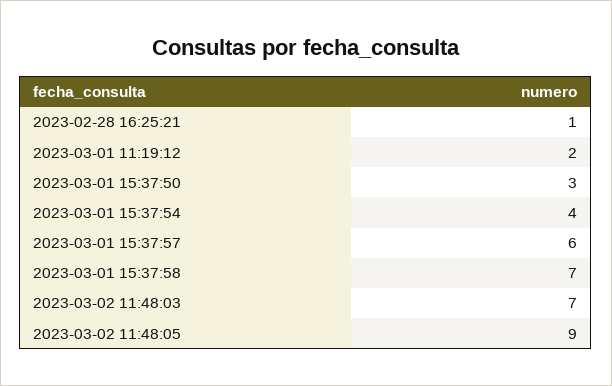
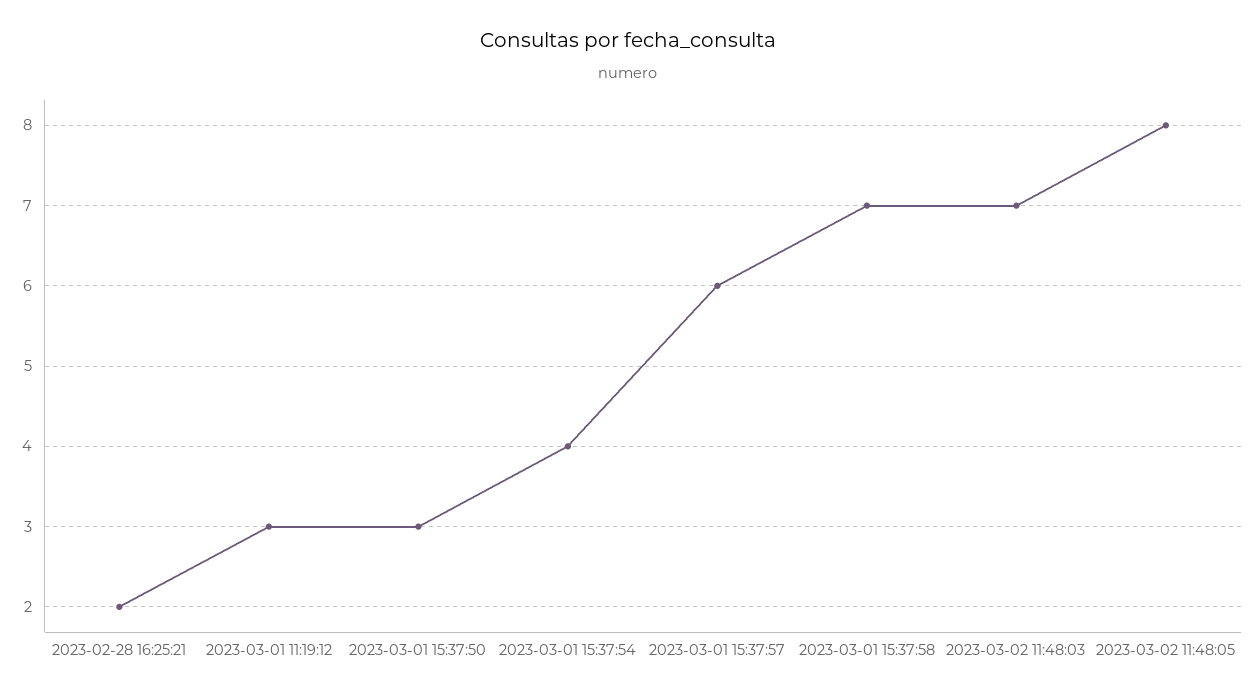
  {
-   "2023-02-28 16:25:21": 1,
+   "2023-02-28 16:25:21": 2,
-   "2023-03-01 11:19:12": 2,
+   "2023-03-01 11:19:12": 3,
    "2023-03-01 15:37:50": 3,
    "2023-03-01 15:37:54": 4,
    "2023-03-01 15:37:57": 6,
    "2023-03-01 15:37:58": 7,
    "2023-03-02 11:48:03": 7,
-   "2023-03-02 11:48:05": 9
+   "2023-03-02 11:48:05": 8
  }

